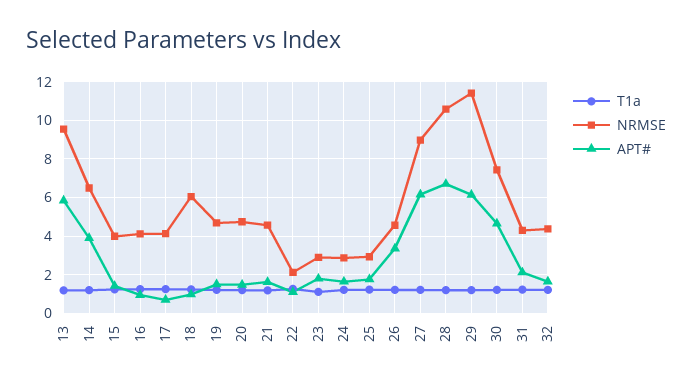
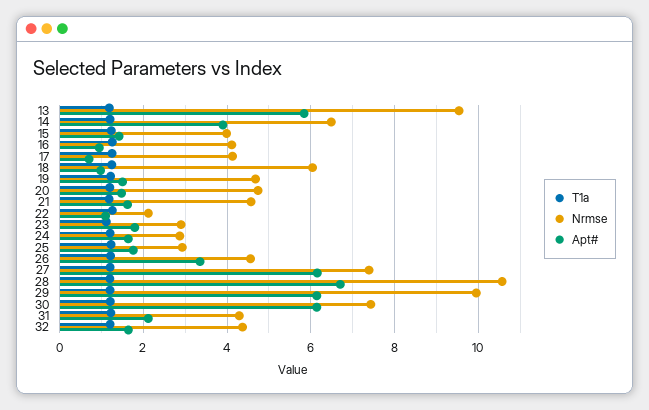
  {
    "T1a": {
      "13": 1.2,
      "14": 1.2,
      "15": 1.2,
      "16": 1.2,
      "17": 1.2,
      "18": 1.2,
      "19": 1.2,
      "20": 1.2,
      "21": 1.2,
      "22": 1.2,
      "23": 1.2,
      "24": 1.2,
      "25": 1.2,
      "26": 1.2,
      "27": 1.2,
      "28": 1.2,
      "29": 1.2,
      "30": 1.2,
      "31": 1.2,
      "32": 1.2
    },
    "NRMSE": {
      "13": 9.6,
      "14": 6.4,
      "15": 4,
      "16": 4.2,
      "17": 4.2,
      "18": 6,
      "19": 4.6,
      "20": 4.8,
      "21": 4.6,
      "22": 2.2,
      "23": 3,
      "24": 2.8,
      "25": 3,
      "26": 4.6,
-     "27": 9,
+     "27": 7.4,
      "28": 10.6,
-     "29": 11.5,
+     "29": 10,
      "30": 7.4,
      "31": 4.2,
      "32": 4.4
    },
    "APT#": {
      "13": 5.8,
      "14": 3.8,
      "15": 1.4,
      "16": 1,
      "17": 0.8,
      "18": 1,
      "19": 1.6,
      "20": 1.4,
      "21": 1.6,
      "22": 1,
      "23": 1.8,
      "24": 1.6,
      "25": 1.8,
      "26": 3.4,
      "27": 6.2,
      "28": 6.8,
      "29": 6.2,
-     "30": 4.5,
+     "30": 6.2,
      "31": 2.2,
      "32": 1.6
    }
  }

